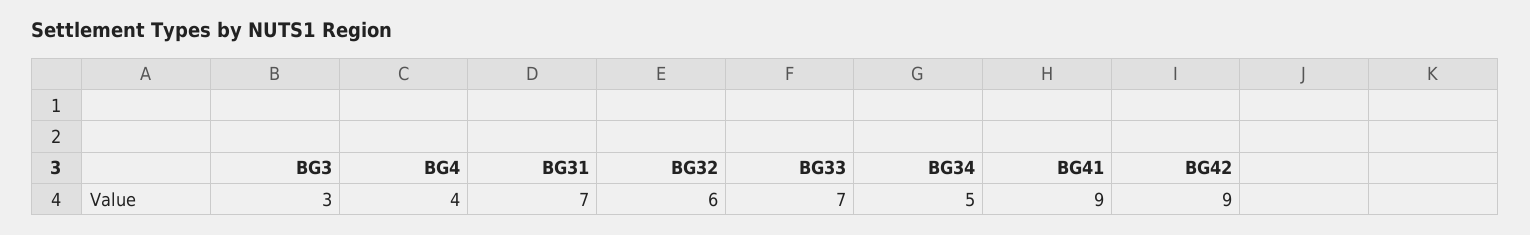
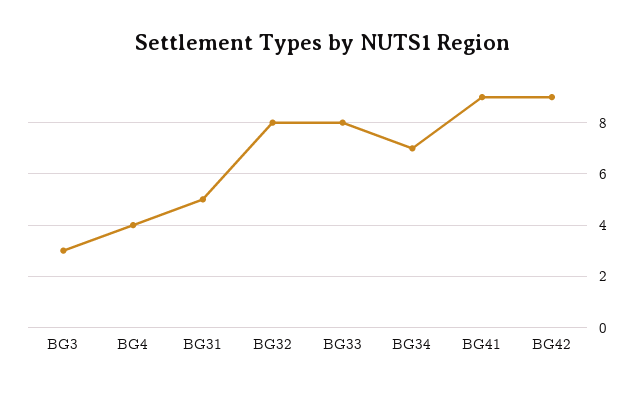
  {
    "BG3": 3,
    "BG4": 4,
-   "BG31": 7,
+   "BG31": 5,
-   "BG32": 6,
+   "BG32": 8,
-   "BG33": 7,
+   "BG33": 8,
-   "BG34": 5,
+   "BG34": 7,
    "BG41": 9,
    "BG42": 9
  }

